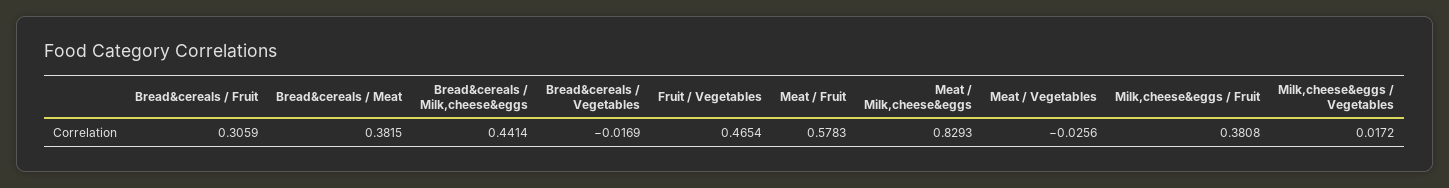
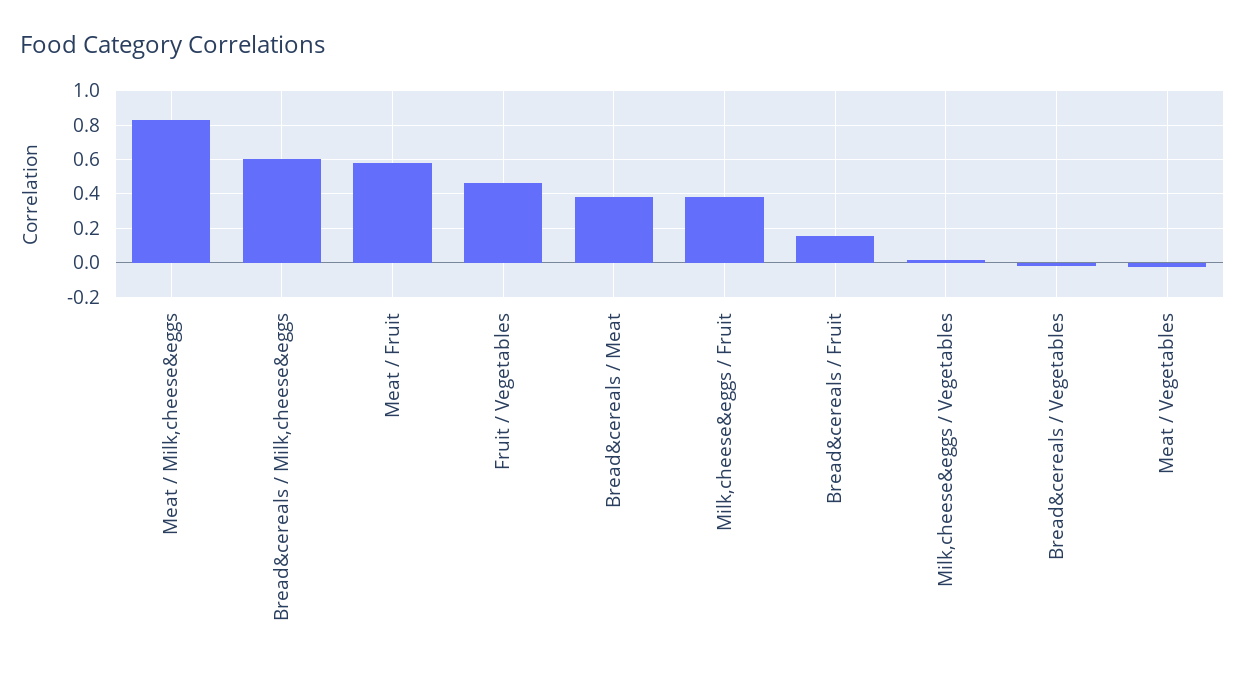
  {
-   "Bread&cereals / Fruit": 0.3059,
+   "Bread&cereals / Fruit": 0.15,
    "Bread&cereals / Meat": 0.3815,
-   "Bread&cereals / Milk,cheese&eggs": 0.4414,
+   "Bread&cereals / Milk,cheese&eggs": 0.6,
    "Bread&cereals / Vegetables": -0.0169,
    "Fruit / Vegetables": 0.4654,
    "Meat / Fruit": 0.5783,
    "Meat / Milk,cheese&eggs": 0.8293,
    "Meat / Vegetables": -0.0256,
    "Milk,cheese&eggs / Fruit": 0.3808,
    "Milk,cheese&eggs / Vegetables": 0.0172
  }

